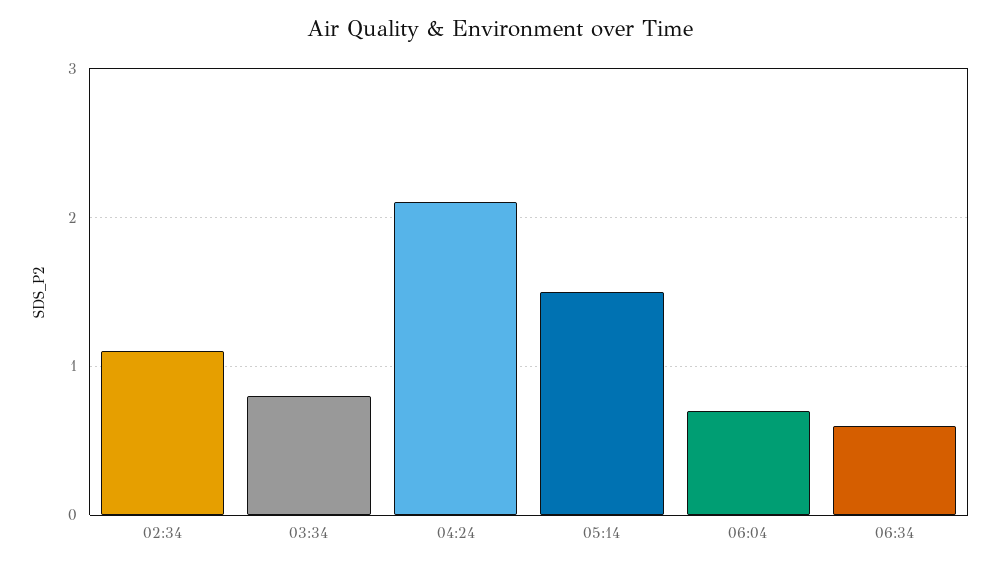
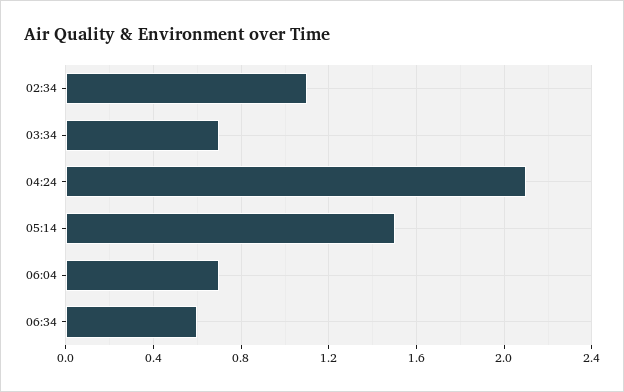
  {
    "02:34": 1.1,
-   "03:34": 0.8,
+   "03:34": 0.7,
    "04:24": 2.1,
    "05:14": 1.5,
    "06:04": 0.7,
    "06:34": 0.6
  }

